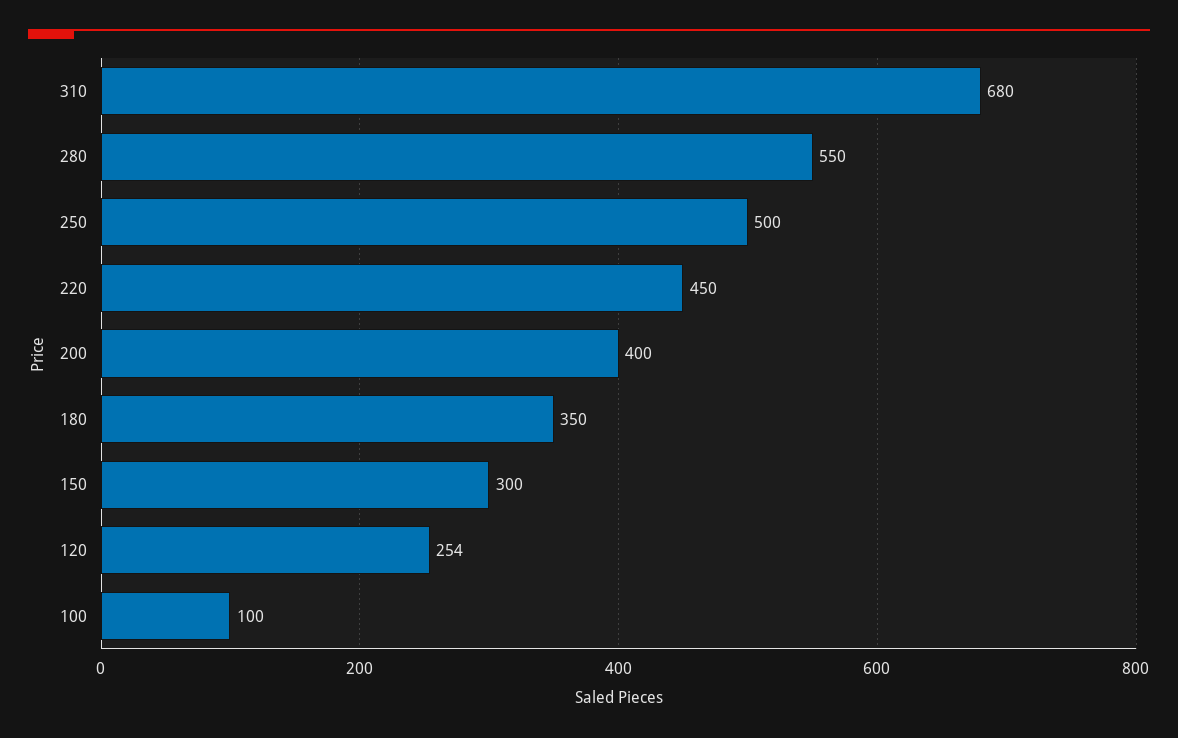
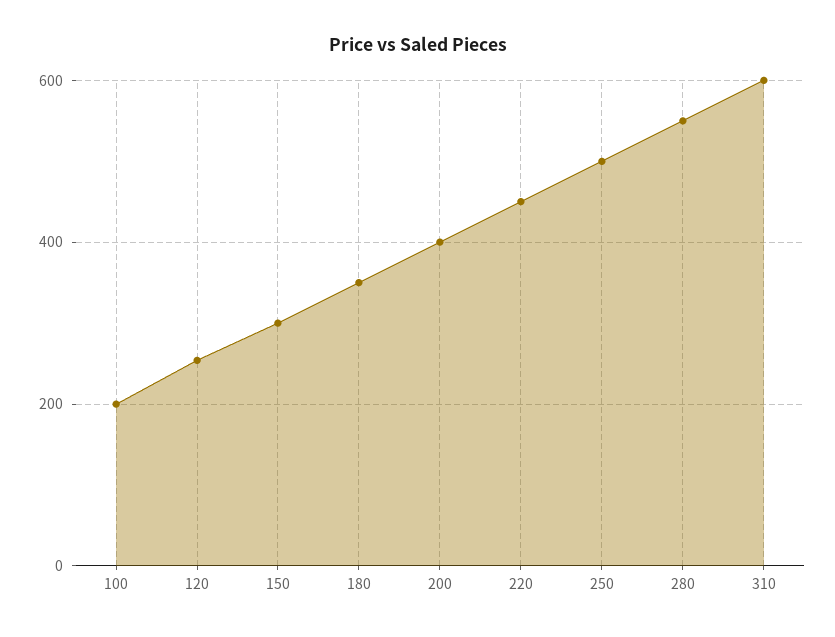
  {
-   "310": 680,
+   "310": 600,
    "280": 550,
    "250": 500,
    "220": 450,
    "200": 400,
    "180": 350,
    "150": 300,
    "120": 254,
-   "100": 100
+   "100": 200
  }

